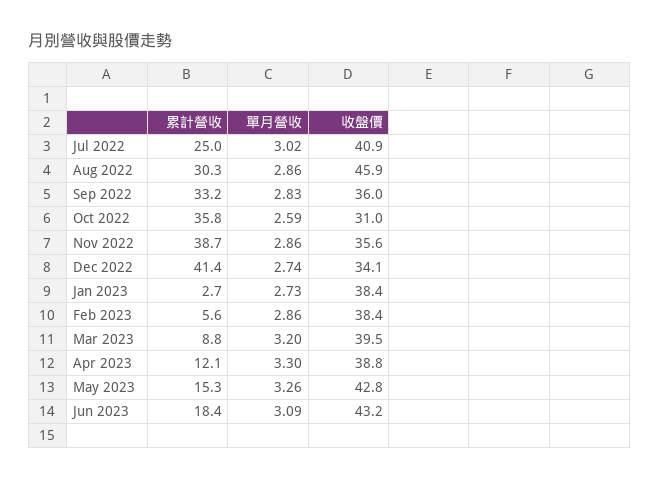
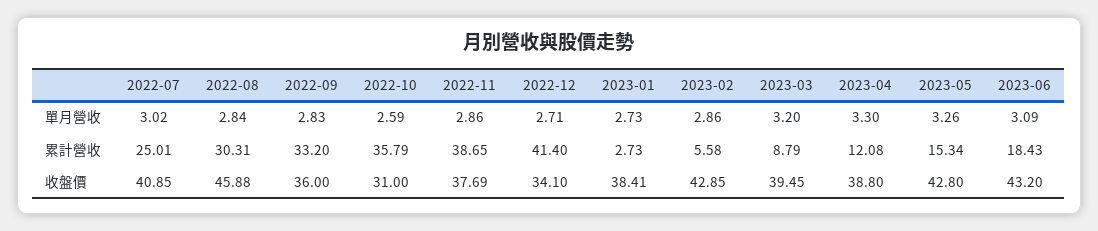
  {
    "累計營收": {
      "Jul 2022": 25.01,
      "Aug 2022": 30.31,
      "Sep 2022": 33.2,
      "Oct 2022": 35.79,
      "Nov 2022": 38.65,
      "Dec 2022": 41.4,
      "Jan 2023": 2.73,
      "Feb 2023": 5.58,
      "Mar 2023": 8.79,
      "Apr 2023": 12.08,
      "May 2023": 15.34,
      "Jun 2023": 18.43
    },
    "單月營收": {
      "Jul 2022": 3.02,
-     "Aug 2022": 2.86,
+     "Aug 2022": 2.84,
      "Sep 2022": 2.83,
      "Oct 2022": 2.59,
      "Nov 2022": 2.86,
-     "Dec 2022": 2.74,
+     "Dec 2022": 2.71,
      "Jan 2023": 2.73,
      "Feb 2023": 2.86,
      "Mar 2023": 3.2,
      "Apr 2023": 3.3,
      "May 2023": 3.26,
      "Jun 2023": 3.09
    },
    "收盤價": {
      "Jul 2022": 40.85,
      "Aug 2022": 45.88,
      "Sep 2022": 36,
      "Oct 2022": 31,
-     "Nov 2022": 35.6,
+     "Nov 2022": 37.69,
      "Dec 2022": 34.1,
      "Jan 2023": 38.41,
-     "Feb 2023": 38.4,
+     "Feb 2023": 42.85,
      "Mar 2023": 39.45,
      "Apr 2023": 38.8,
      "May 2023": 42.8,
      "Jun 2023": 43.2
    }
  }

